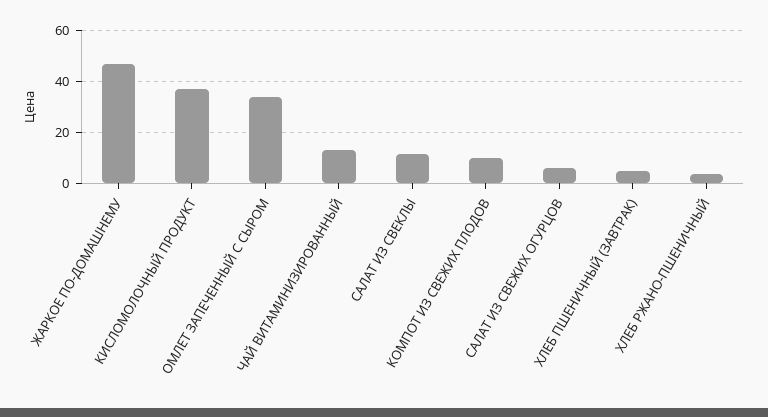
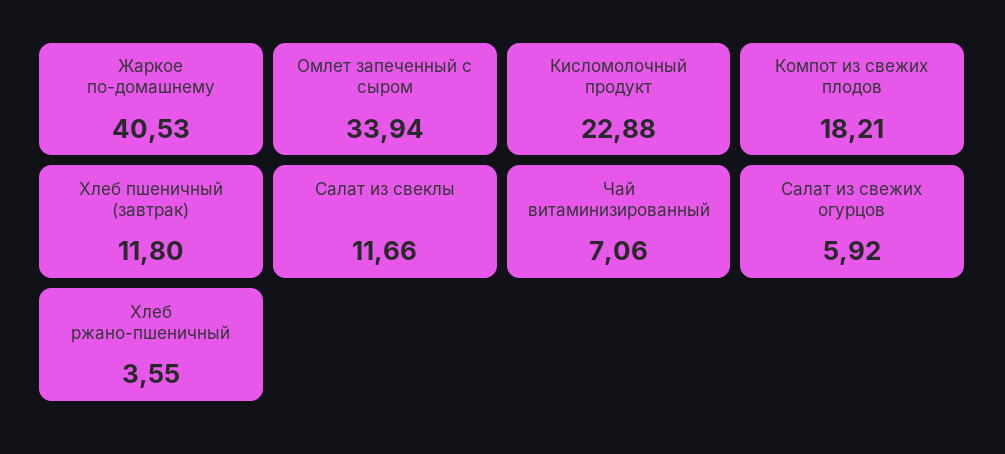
  {
-   "ЖАРКОЕ ПО-ДОМАШНЕМУ": 47.5,
+   "ЖАРКОЕ ПО-ДОМАШНЕМУ": 40.53,
-   "КИСЛОМОЛОЧНЫЙ ПРОДУКТ": 37.5,
+   "КИСЛОМОЛОЧНЫЙ ПРОДУКТ": 22.88,
    "ОМЛЕТ ЗАПЕЧЕННЫЙ С СЫРОМ": 33.94,
-   "ЧАЙ ВИТАМИНИЗИРОВАННЫЙ": 12.5,
+   "ЧАЙ ВИТАМИНИЗИРОВАННЫЙ": 7.06,
    "САЛАТ ИЗ СВЕКЛЫ": 11.66,
-   "КОМПОТ ИЗ СВЕЖИХ ПЛОДОВ": 10,
+   "КОМПОТ ИЗ СВЕЖИХ ПЛОДОВ": 18.21,
    "САЛАТ ИЗ СВЕЖИХ ОГУРЦОВ": 5.92,
-   "ХЛЕБ ПШЕНИЧНЫЙ (ЗАВТРАК)": 5,
+   "ХЛЕБ ПШЕНИЧНЫЙ (ЗАВТРАК)": 11.8,
    "ХЛЕБ РЖАНО-ПШЕНИЧНЫЙ": 3.55
  }

